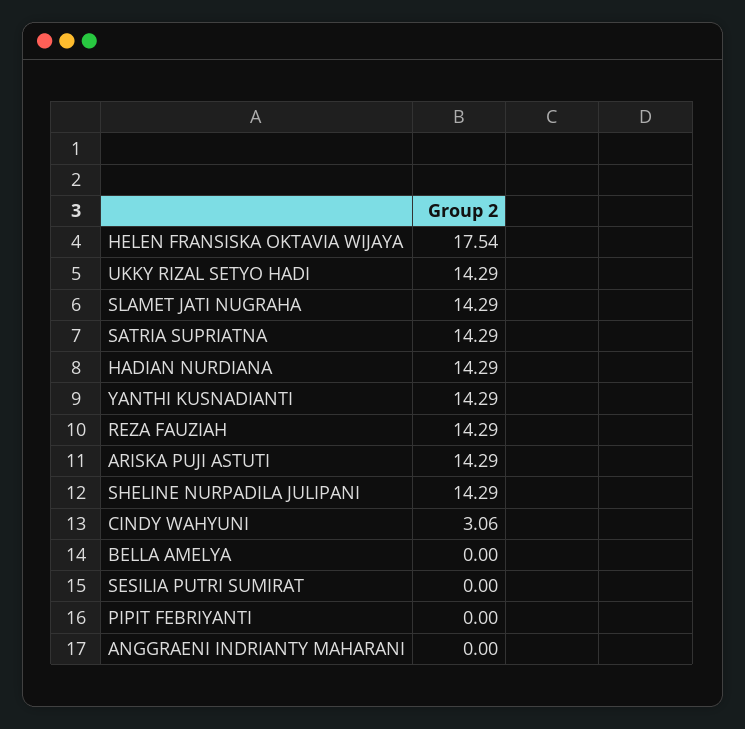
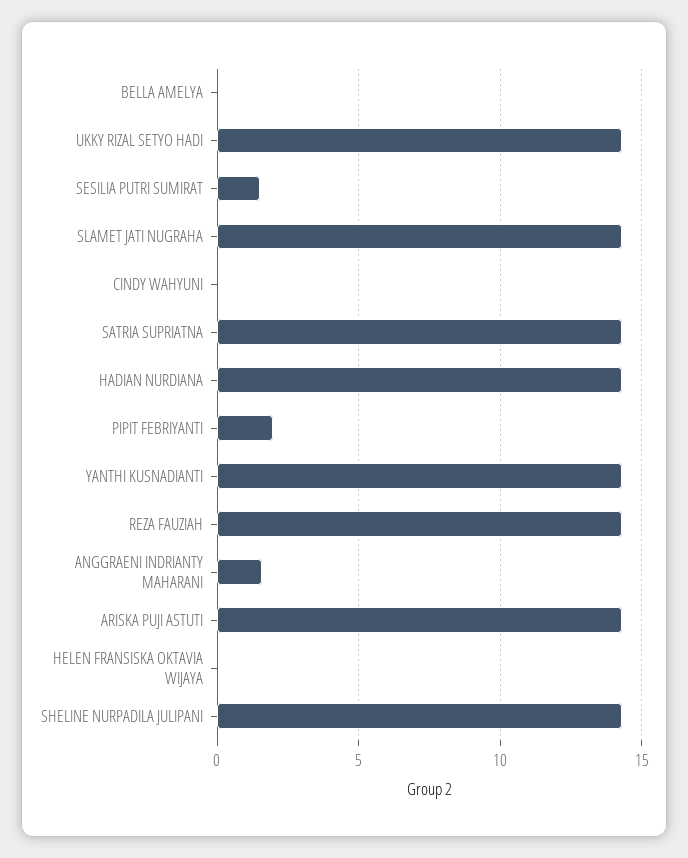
  {
-   "HELEN FRANSISKA OKTAVIA WIJAYA": 17.54,
+   "HELEN FRANSISKA OKTAVIA WIJAYA": 0,
    "UKKY RIZAL SETYO HADI": 14.29,
    "SLAMET JATI NUGRAHA": 14.29,
    "SATRIA SUPRIATNA": 14.29,
    "HADIAN NURDIANA": 14.29,
    "YANTHI KUSNADIANTI": 14.29,
    "REZA FAUZIAH": 14.29,
    "ARISKA PUJI ASTUTI": 14.29,
    "SHELINE NURPADILA JULIPANI": 14.29,
-   "CINDY WAHYUNI": 3.06,
+   "CINDY WAHYUNI": 0,
    "BELLA AMELYA": 0,
-   "SESILIA PUTRI SUMIRAT": 0,
+   "SESILIA PUTRI SUMIRAT": 1.5,
-   "PIPIT FEBRIYANTI": 0,
+   "PIPIT FEBRIYANTI": 2,
-   "ANGGRAENI INDRIANTY MAHARANI": 0
+   "ANGGRAENI INDRIANTY MAHARANI": 1.5
  }

